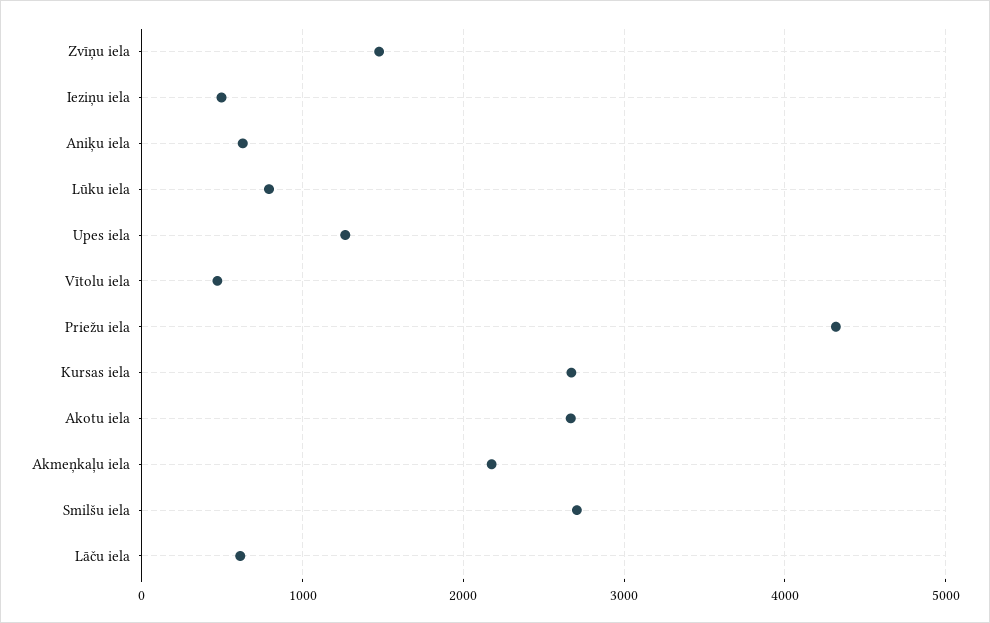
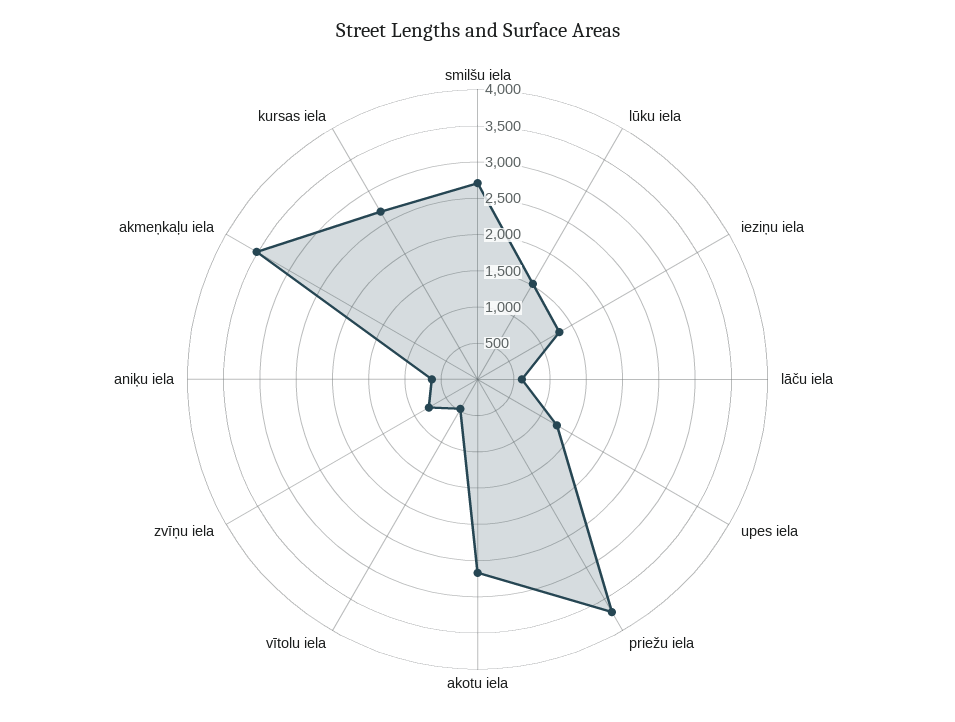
  {
-   "Zvīņu iela": 1500,
+   "Zvīņu iela": 750,
-   "Ieziņu iela": 500,
+   "Ieziņu iela": 1250,
    "Aniķu iela": 600,
-   "Lūku iela": 800,
+   "Lūku iela": 1500,
    "Upes iela": 1300,
    "Vītolu iela": 500,
-   "Priežu iela": 4300,
+   "Priežu iela": 3750,
    "Kursas iela": 2700,
    "Akotu iela": 2700,
-   "Akmeņkaļu iela": 2200,
+   "Akmeņkaļu iela": 3500,
    "Smilšu iela": 2700,
    "Lāču iela": 600
  }

